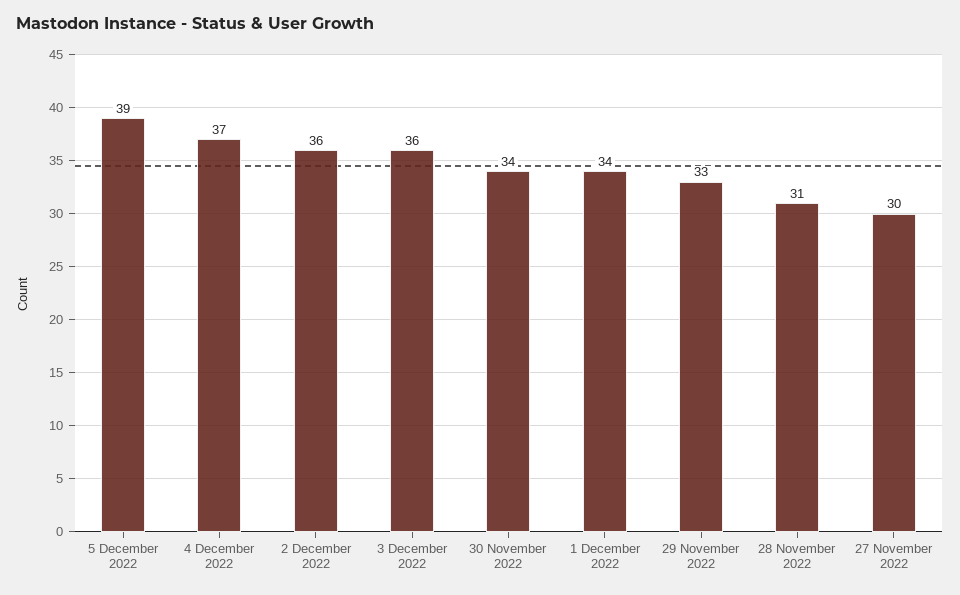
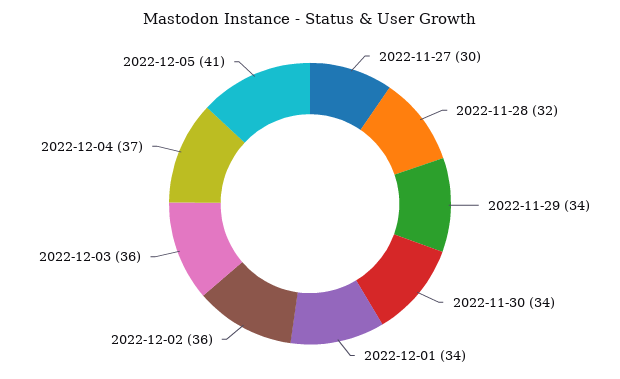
  {
-   "5 December 2022": 39,
+   "5 December 2022": 41,
    "4 December 2022": 37,
    "2 December 2022": 36,
    "3 December 2022": 36,
    "30 November 2022": 34,
    "1 December 2022": 34,
-   "29 November 2022": 33,
+   "29 November 2022": 34,
-   "28 November 2022": 31,
+   "28 November 2022": 32,
    "27 November 2022": 30
  }

